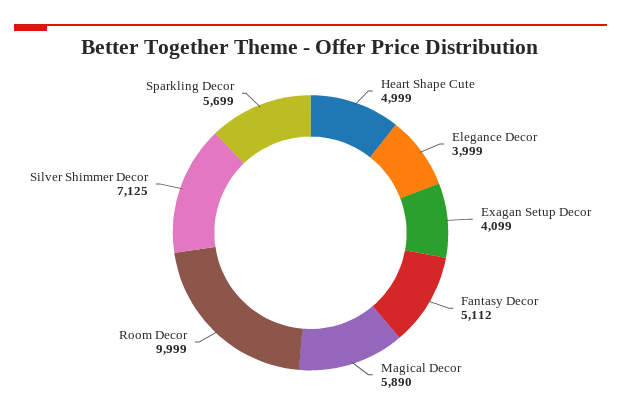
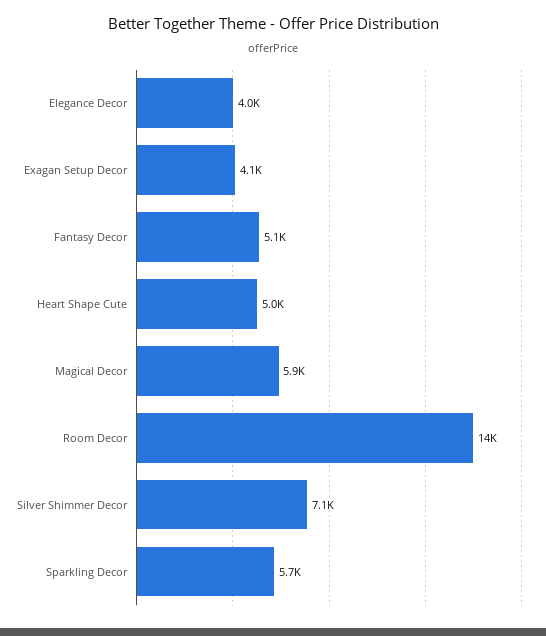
  {
    "Heart Shape Cute": 4999,
    "Elegance Decor": 3999,
    "Exagan Setup Decor": 4099,
    "Fantasy Decor": 5112,
    "Magical Decor": 5890,
-   "Room Decor": 9999,
+   "Room Decor": 14000,
    "Silver Shimmer Decor": 7125,
    "Sparkling Decor": 5699
  }

